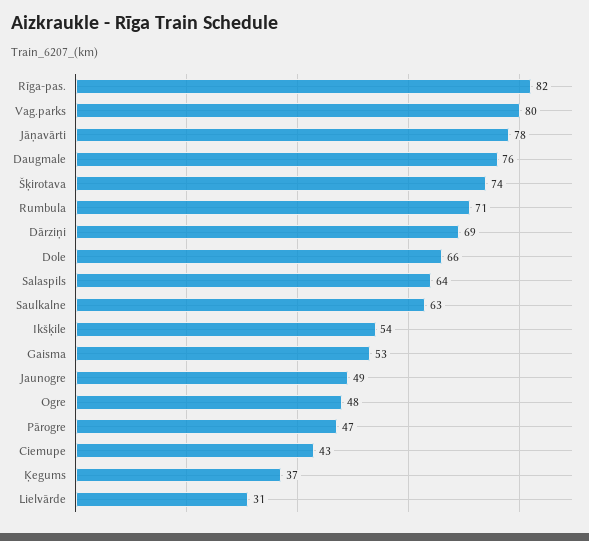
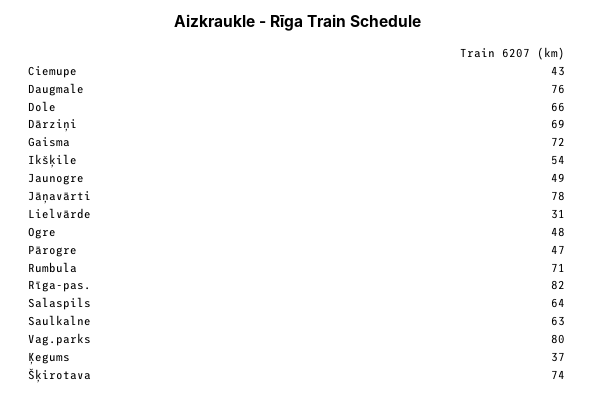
  {
    "Rīga-pas.": 82,
    "Vag.parks": 80,
    "Jāņavārti": 78,
    "Daugmale": 76,
    "Šķirotava": 74,
    "Rumbula": 71,
    "Dārziņi": 69,
    "Dole": 66,
    "Salaspils": 64,
    "Saulkalne": 63,
    "Ikšķile": 54,
-   "Gaisma": 53,
+   "Gaisma": 72,
    "Jaunogre": 49,
    "Ogre": 48,
    "Pārogre": 47,
    "Ciemupe": 43,
    "Ķegums": 37,
    "Lielvārde": 31
  }

